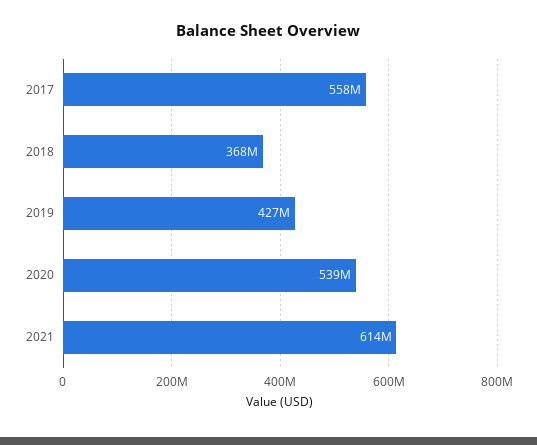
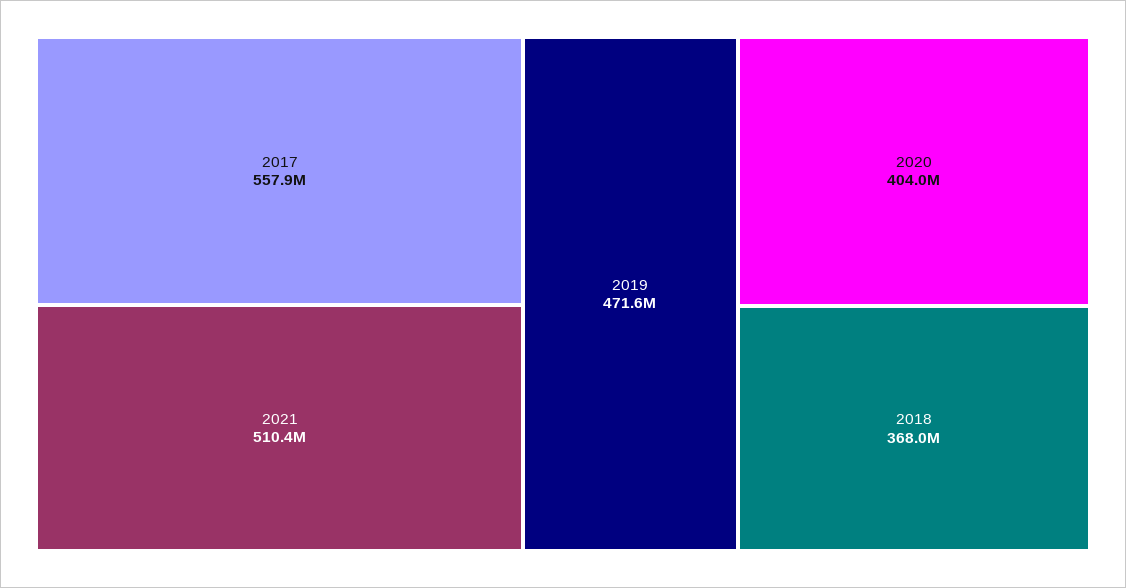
  {
    "2017": 557900000,
    "2018": 368000000,
-   "2019": 427000000,
+   "2019": 471600000,
-   "2020": 539000000,
+   "2020": 404000000,
-   "2021": 614000000
+   "2021": 510400000
  }

